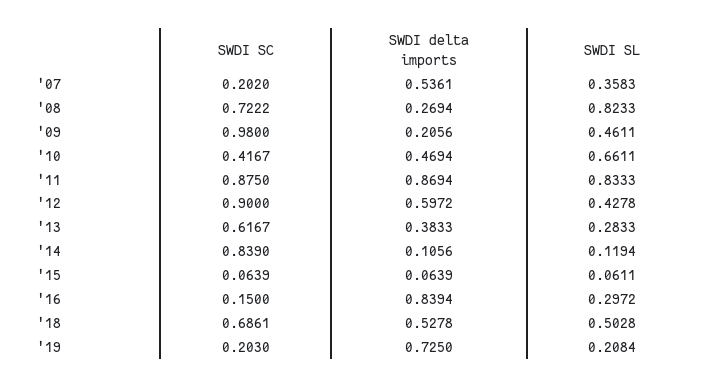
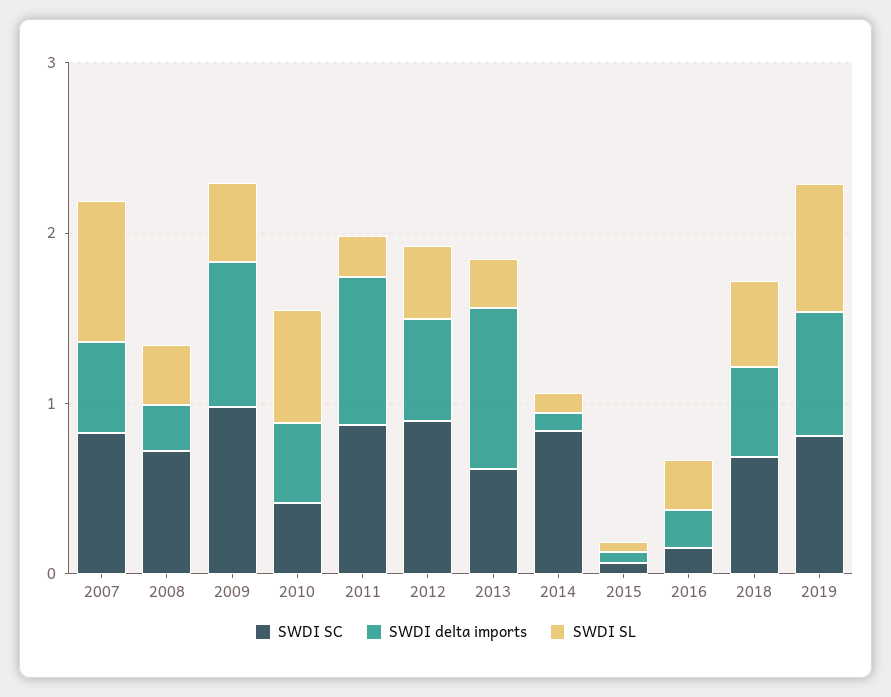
  {
    "SWDI SC": {
-     "'07": 0.202,
+     "'07": 0.8,
      "'08": 0.7222,
      "'09": 0.98,
      "'10": 0.4167,
      "'11": 0.875,
      "'12": 0.9,
      "'13": 0.6167,
      "'14": 0.839,
      "'15": 0.0639,
      "'16": 0.15,
      "'18": 0.6861,
-     "'19": 0.203
+     "'19": 0.8
    },
    "SWDI delta imports": {
      "'07": 0.5361,
      "'08": 0.2694,
-     "'09": 0.2056,
+     "'09": 0.8,
      "'10": 0.4694,
      "'11": 0.8694,
      "'12": 0.5972,
-     "'13": 0.3833,
+     "'13": 1,
      "'14": 0.1056,
      "'15": 0.0639,
-     "'16": 0.8394,
+     "'16": 0.2,
      "'18": 0.5278,
      "'19": 0.725
    },
    "SWDI SL": {
-     "'07": 0.3583,
+     "'07": 0.8,
-     "'08": 0.8233,
+     "'08": 0.4,
      "'09": 0.4611,
      "'10": 0.6611,
-     "'11": 0.8333,
+     "'11": 0.2,
      "'12": 0.4278,
      "'13": 0.2833,
      "'14": 0.1194,
      "'15": 0.0611,
      "'16": 0.2972,
      "'18": 0.5028,
-     "'19": 0.2084
+     "'19": 0.8
    }
  }

